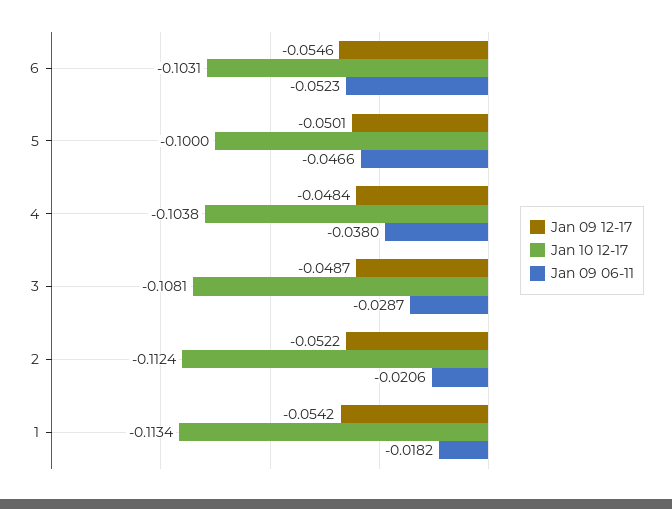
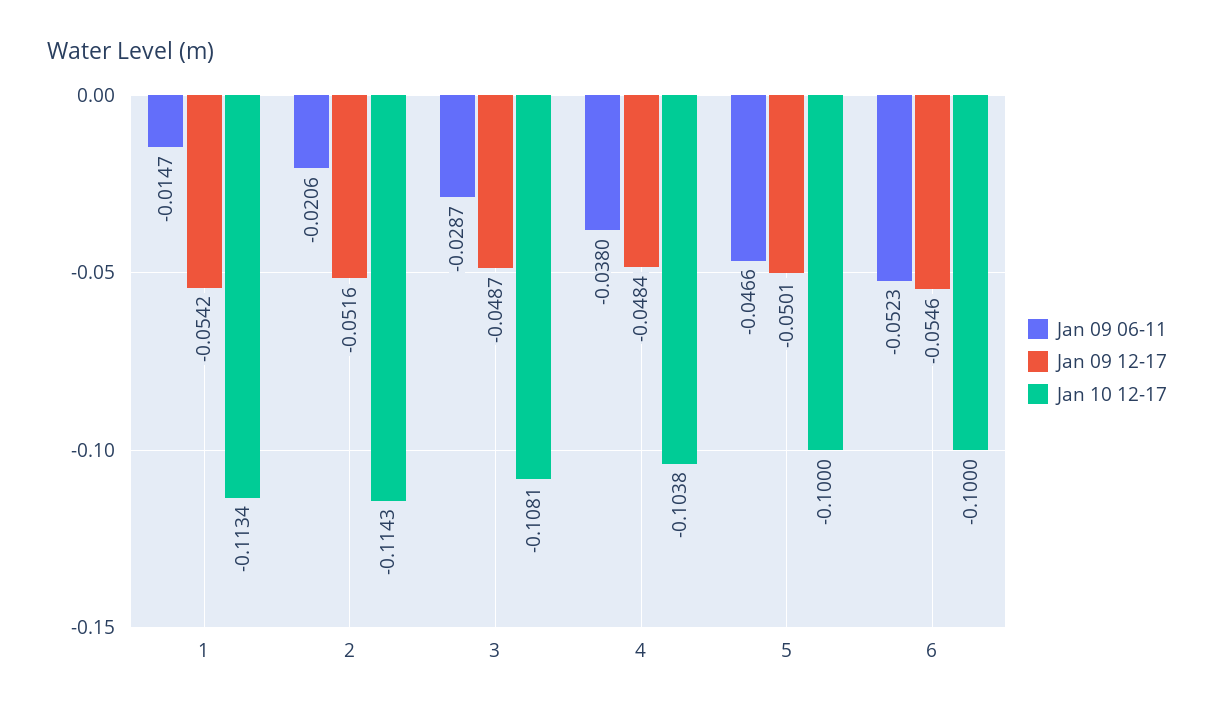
  {
    "Jan 09 12-17": {
      "6": -0.0546,
      "5": -0.0501,
      "4": -0.0484,
      "3": -0.0487,
-     "2": -0.0522,
+     "2": -0.0516,
      "1": -0.0542
    },
    "Jan 10 12-17": {
-     "6": -0.1031,
+     "6": -0.1,
      "5": -0.1,
      "4": -0.1038,
      "3": -0.1081,
-     "2": -0.1124,
+     "2": -0.1143,
      "1": -0.1134
    },
    "Jan 09 06-11": {
      "6": -0.0523,
      "5": -0.0466,
      "4": -0.038,
      "3": -0.0287,
      "2": -0.0206,
-     "1": -0.0182
+     "1": -0.0147
    }
  }

